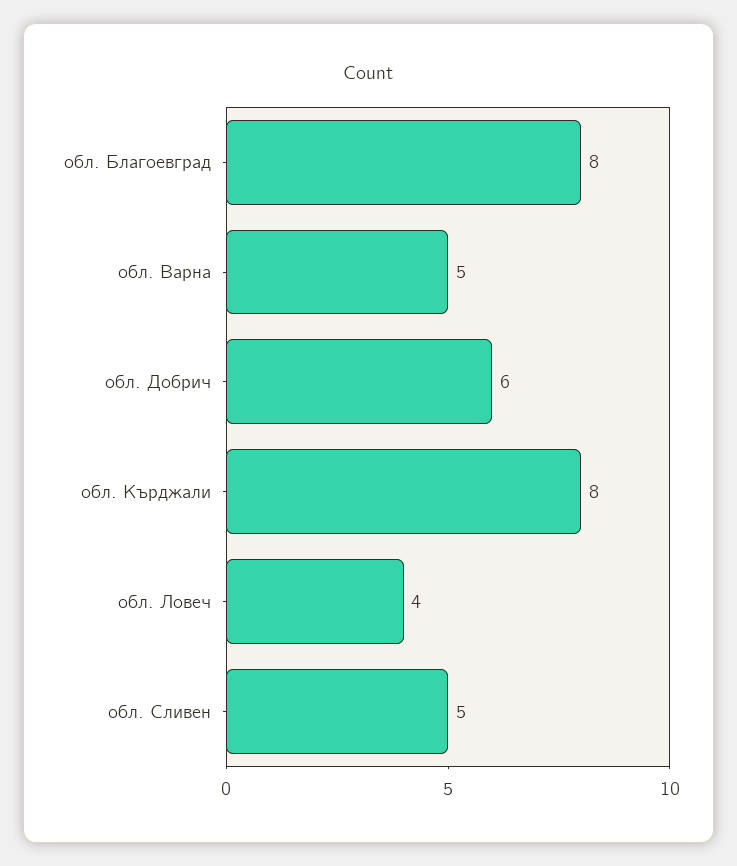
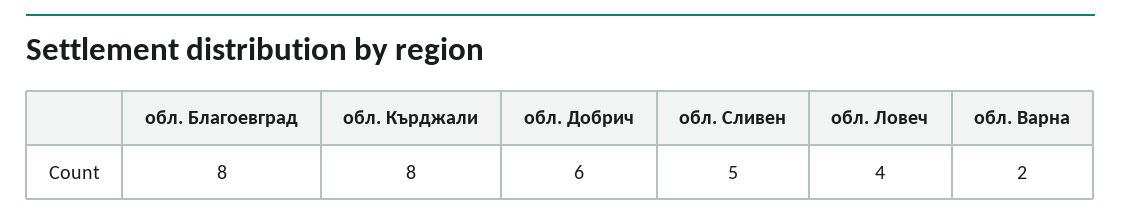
  {
    "обл. Благоевград": 8,
-   "обл. Варна": 5,
+   "обл. Варна": 2,
    "обл. Добрич": 6,
    "обл. Кърджали": 8,
    "обл. Ловеч": 4,
    "обл. Сливен": 5
  }

